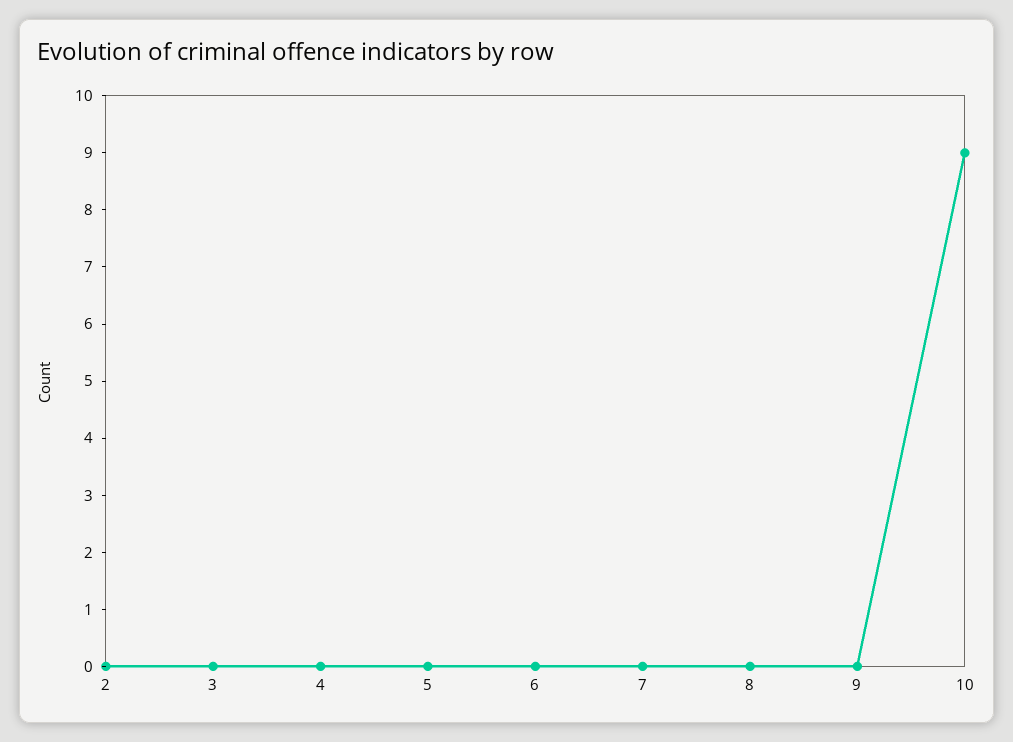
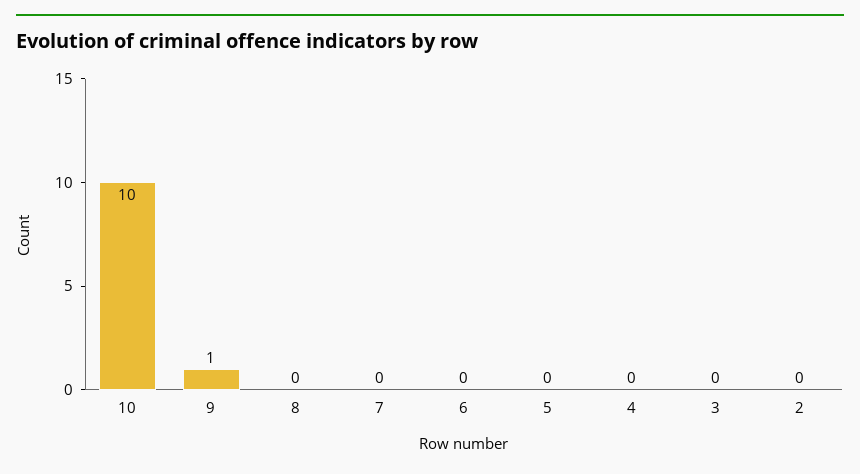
  {
    "2": 0,
    "3": 0,
    "4": 0,
    "5": 0,
    "6": 0,
    "7": 0,
    "8": 0,
-   "9": 0,
+   "9": 1,
-   "10": 9
+   "10": 10
  }

